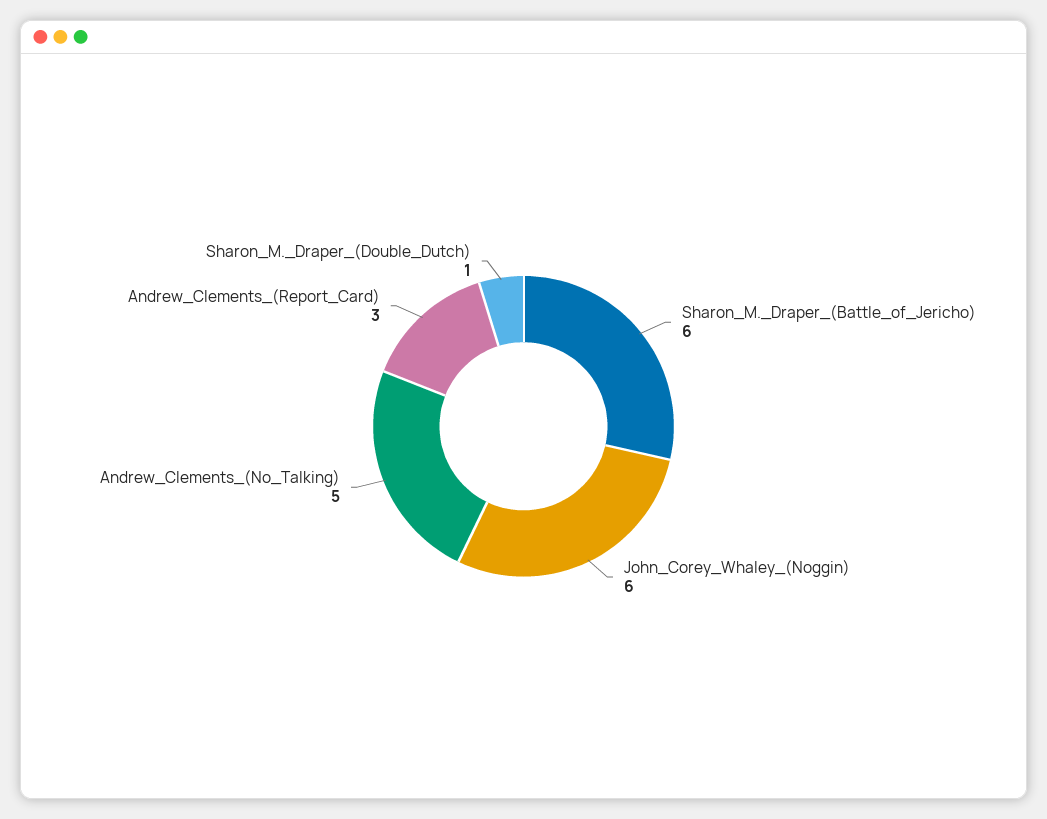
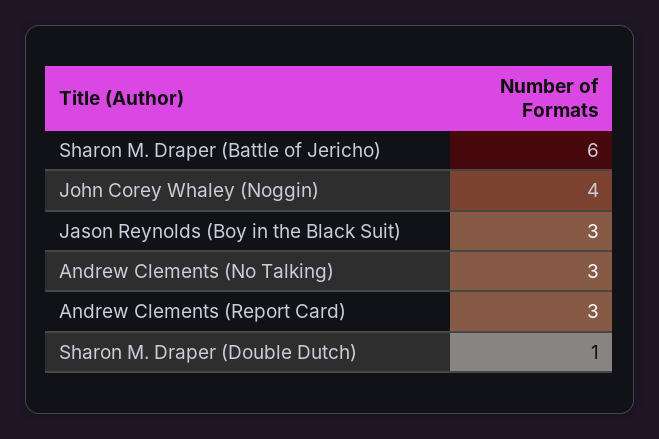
  {
    "Sharon_M._Draper_(Battle_of_Jericho)": 6,
-   "John_Corey_Whaley_(Noggin)": 6,
+   "John_Corey_Whaley_(Noggin)": 4,
-   "Andrew_Clements_(No_Talking)": 5,
+   "Andrew_Clements_(No_Talking)": 3,
    "Andrew_Clements_(Report_Card)": 3,
-   "Sharon_M._Draper_(Double_Dutch)": 1
+   "Sharon_M._Draper_(Double_Dutch)": 1,
+   "Jason Reynolds (Boy in the Black Suit)": 3
  }

